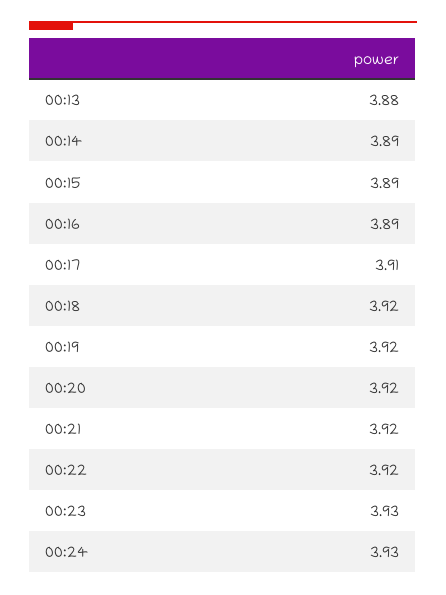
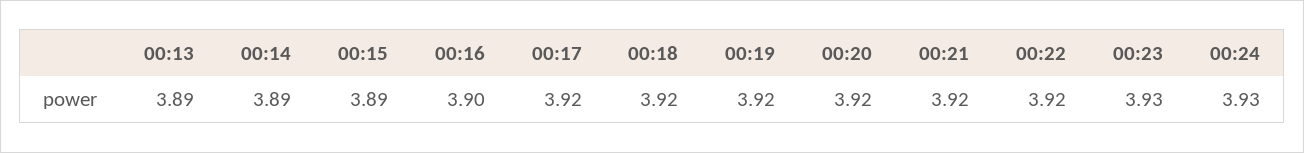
  {
-   "00:13": 3.88,
+   "00:13": 3.89,
    "00:14": 3.89,
    "00:15": 3.89,
-   "00:16": 3.89,
+   "00:16": 3.9,
-   "00:17": 3.91,
+   "00:17": 3.92,
    "00:18": 3.92,
    "00:19": 3.92,
    "00:20": 3.92,
    "00:21": 3.92,
    "00:22": 3.92,
    "00:23": 3.93,
    "00:24": 3.93
  }

